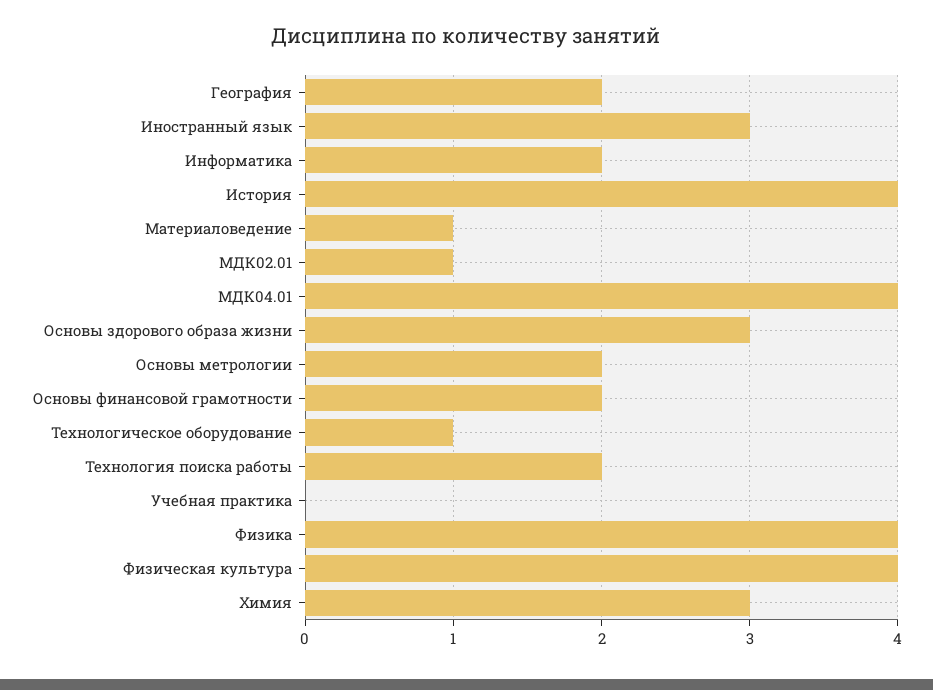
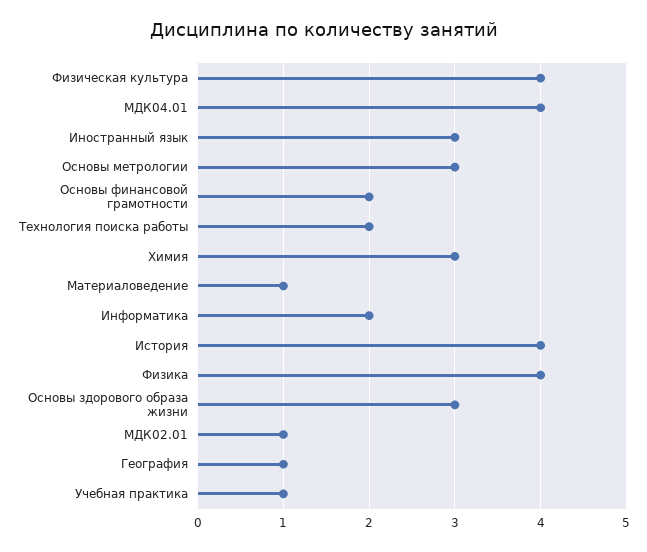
  {
-   "География": 2,
+   "География": 1,
    "Иностранный язык": 3,
    "Информатика": 2,
    "История": 4,
    "Материаловедение": 1,
    "МДК02.01": 1,
    "МДК04.01": 4,
    "Основы здорового образа жизни": 3,
-   "Основы метрологии": 2,
+   "Основы метрологии": 3,
    "Основы финансовой грамотности": 2,
-   "Технологическое оборудование": 1,
    "Технология поиска работы": 2,
-   "Учебная практика": 0,
+   "Учебная практика": 1,
    "Физика": 4,
    "Физическая культура": 4,
    "Химия": 3
  }

